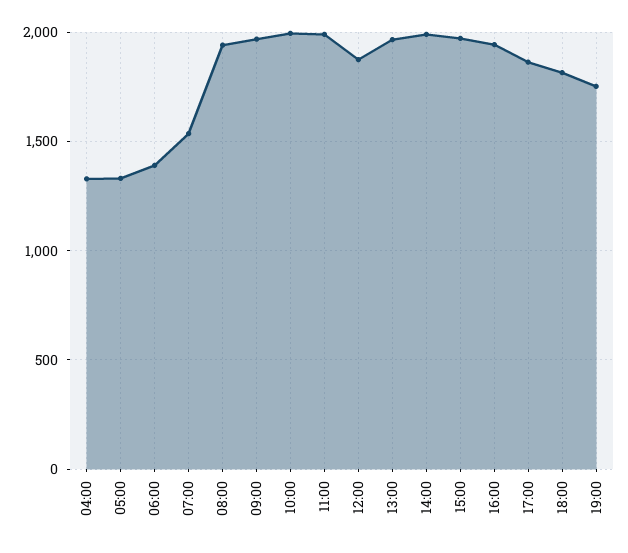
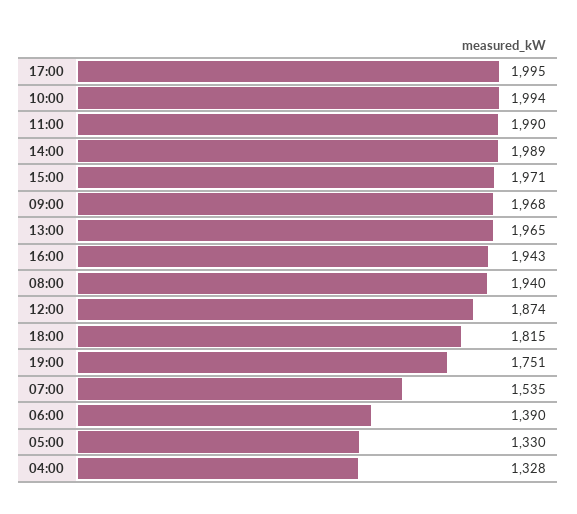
  {
    "04:00": 1328,
    "05:00": 1330,
    "06:00": 1390,
    "07:00": 1535,
    "08:00": 1940,
    "09:00": 1968,
    "10:00": 1994,
    "11:00": 1990,
    "12:00": 1874,
    "13:00": 1965,
    "14:00": 1989,
    "15:00": 1971,
    "16:00": 1943,
-   "17:00": 1850,
+   "17:00": 1995,
    "18:00": 1815,
    "19:00": 1751
  }

